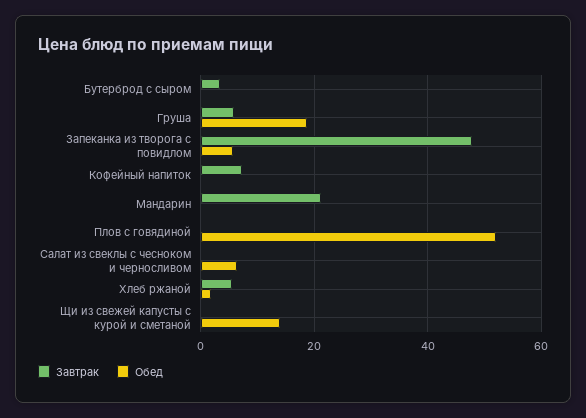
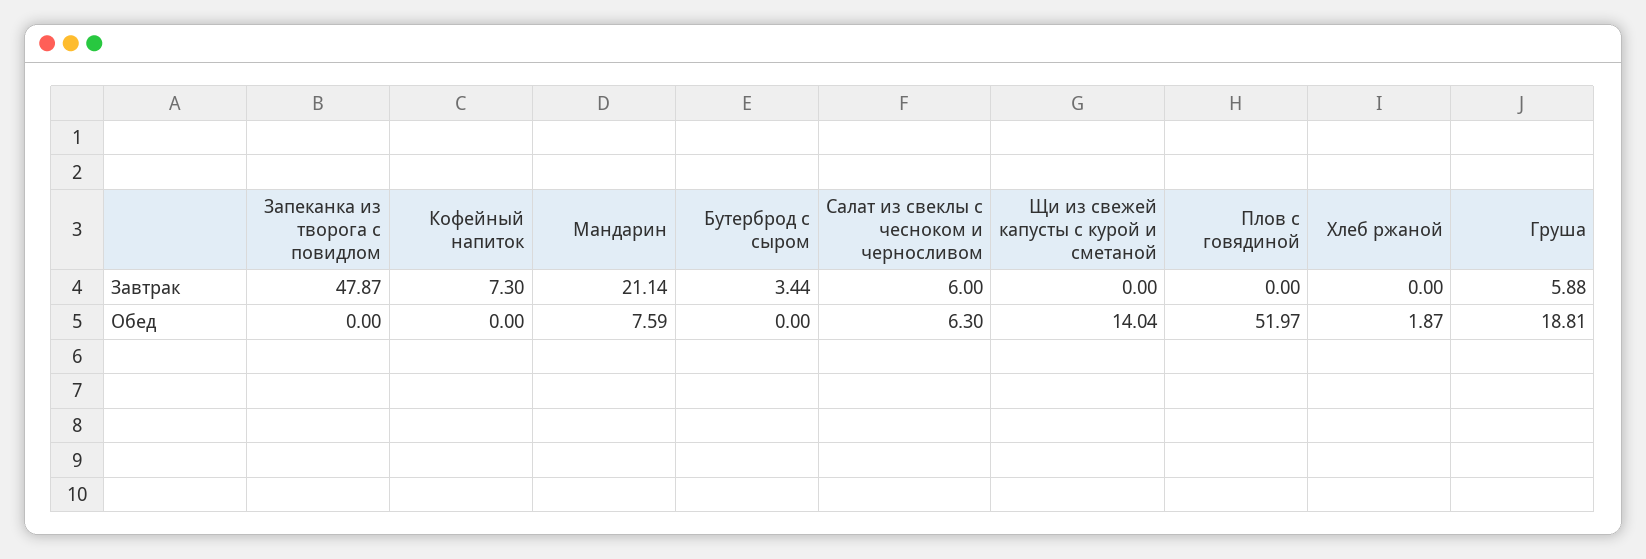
  {
    "Завтрак": {
      "Бутерброд с сыром": 3.44,
      "Груша": 5.88,
      "Запеканка из творога с повидлом": 47.87,
      "Кофейный напиток": 7.3,
      "Мандарин": 21.14,
      "Плов с говядиной": 0,
-     "Салат из свеклы с чесноком и черносливом": 0,
+     "Салат из свеклы с чесноком и черносливом": 6,
-     "Хлеб ржаной": 6,
+     "Хлеб ржаной": 0,
      "Щи из свежей капусты с курой и сметаной": 0
    },
    "Обед": {
      "Бутерброд с сыром": 0,
      "Груша": 18.81,
-     "Запеканка из творога с повидлом": 6,
+     "Запеканка из творога с повидлом": 0,
      "Кофейный напиток": 0,
-     "Мандарин": 0,
+     "Мандарин": 7.59,
      "Плов с говядиной": 51.97,
      "Салат из свеклы с чесноком и черносливом": 6.3,
      "Хлеб ржаной": 1.87,
      "Щи из свежей капусты с курой и сметаной": 14.04
    }
  }

